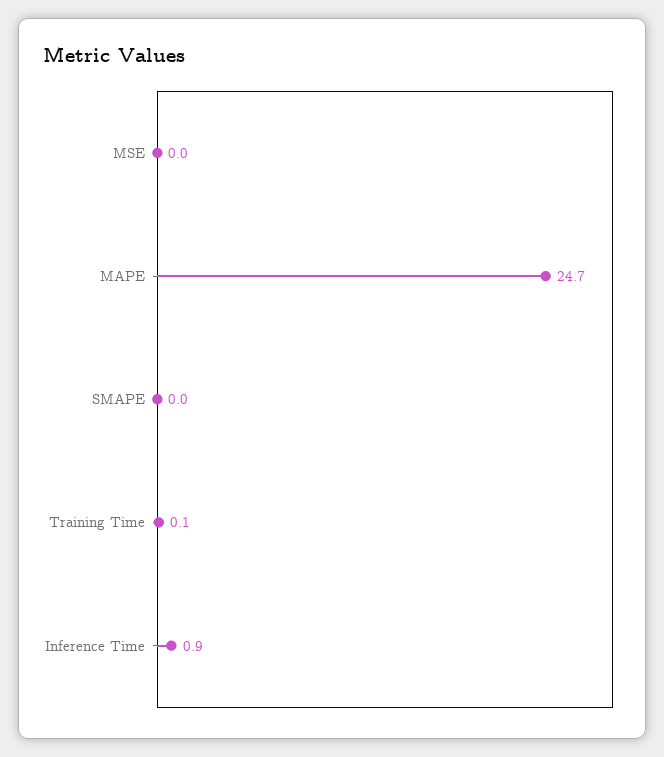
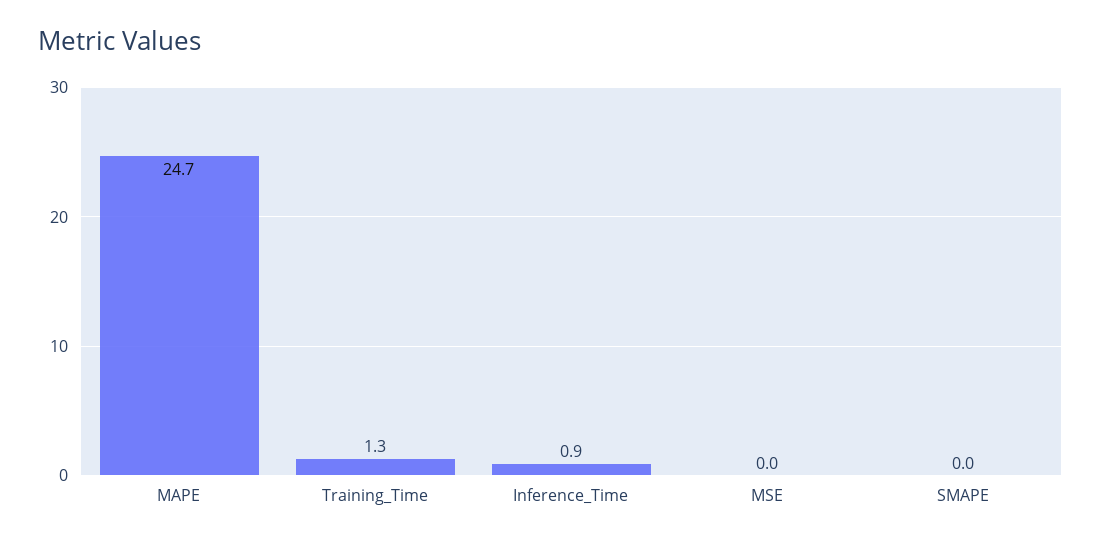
  {
    "MSE": 0,
    "MAPE": 24.7,
    "SMAPE": 0,
-   "Training Time": 0.1,
+   "Training Time": 1.3,
    "Inference Time": 0.9
  }

